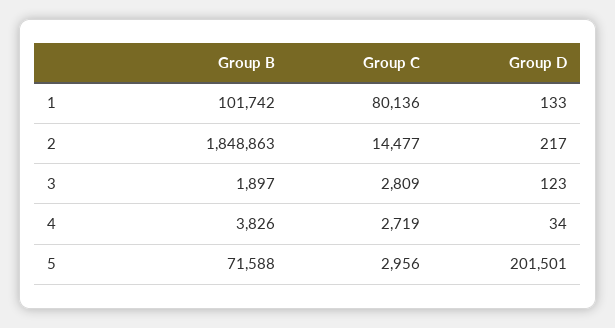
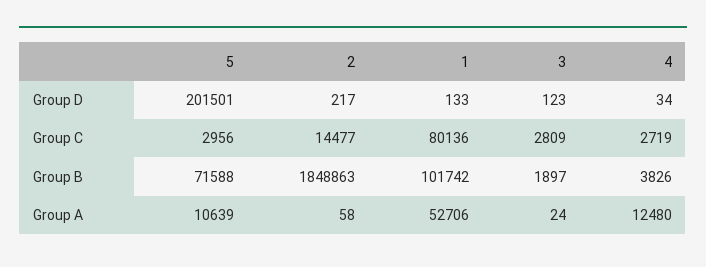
  {
    "Group B": {
      "1": 101742,
      "2": 1848863,
      "3": 1897,
      "4": 3826,
      "5": 71588
    },
    "Group C": {
      "1": 80136,
      "2": 14477,
      "3": 2809,
      "4": 2719,
      "5": 2956
    },
    "Group D": {
      "1": 133,
      "2": 217,
      "3": 123,
      "4": 34,
      "5": 201501
-   }
+   },
+   "Group A": {
+     "5": 10639,
+     "2": 58,
+     "1": 52706,
+     "3": 24,
+     "4": 12480
+   }
  }

